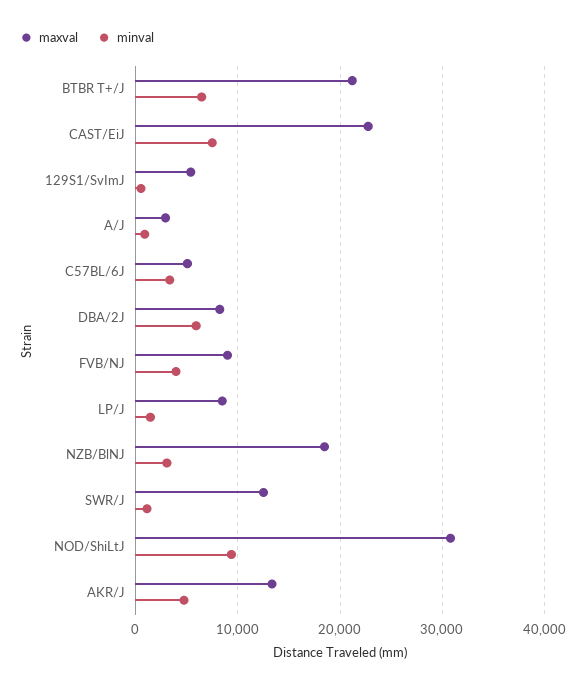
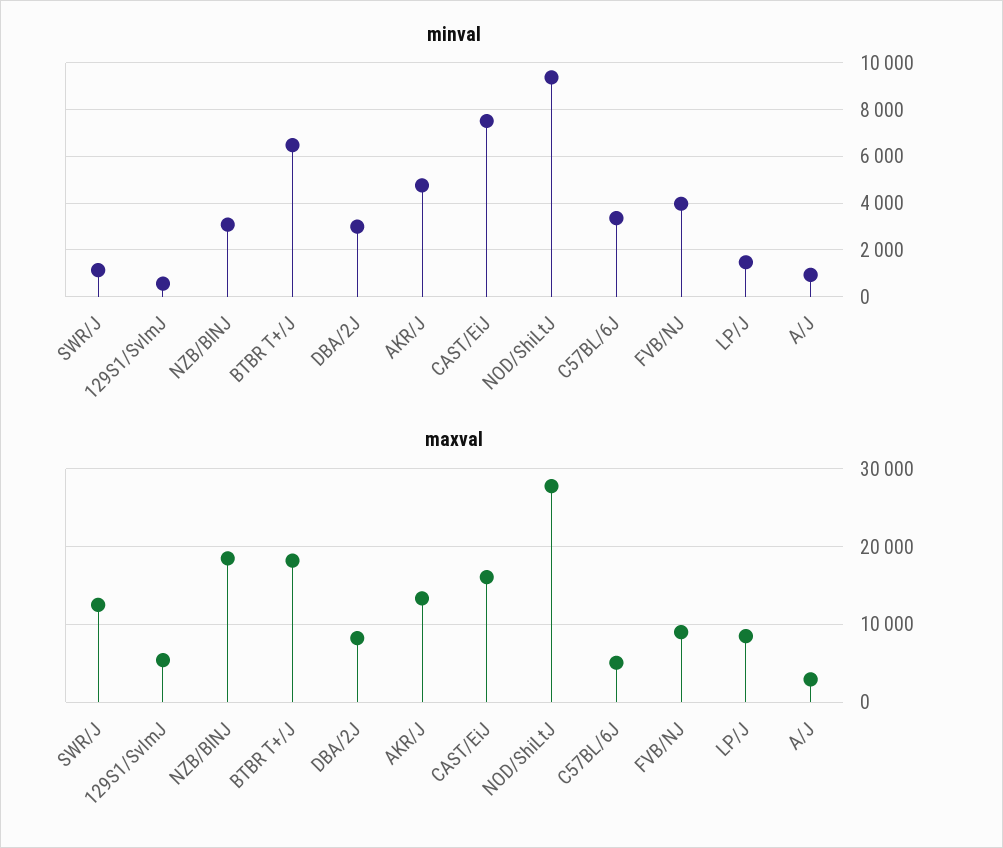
  {
    "maxval": {
-     "BTBR T+/J": 21000,
+     "BTBR T+/J": 18000,
-     "CAST/EiJ": 23000,
+     "CAST/EiJ": 16000,
      "129S1/SvImJ": 5000,
      "A/J": 3000,
      "C57BL/6J": 5000,
      "DBA/2J": 8000,
      "FVB/NJ": 9000,
      "LP/J": 8000,
      "NZB/BlNJ": 18000,
      "SWR/J": 13000,
-     "NOD/ShiLtJ": 31000,
+     "NOD/ShiLtJ": 28000,
      "AKR/J": 13000
    },
    "minval": {
      "BTBR T+/J": 6500,
      "CAST/EiJ": 7500,
      "129S1/SvImJ": 500,
      "A/J": 1000,
      "C57BL/6J": 3500,
-     "DBA/2J": 6000,
+     "DBA/2J": 3000,
      "FVB/NJ": 4000,
      "LP/J": 1500,
      "NZB/BlNJ": 3000,
      "SWR/J": 1000,
      "NOD/ShiLtJ": 9500,
      "AKR/J": 5000
    }
  }

